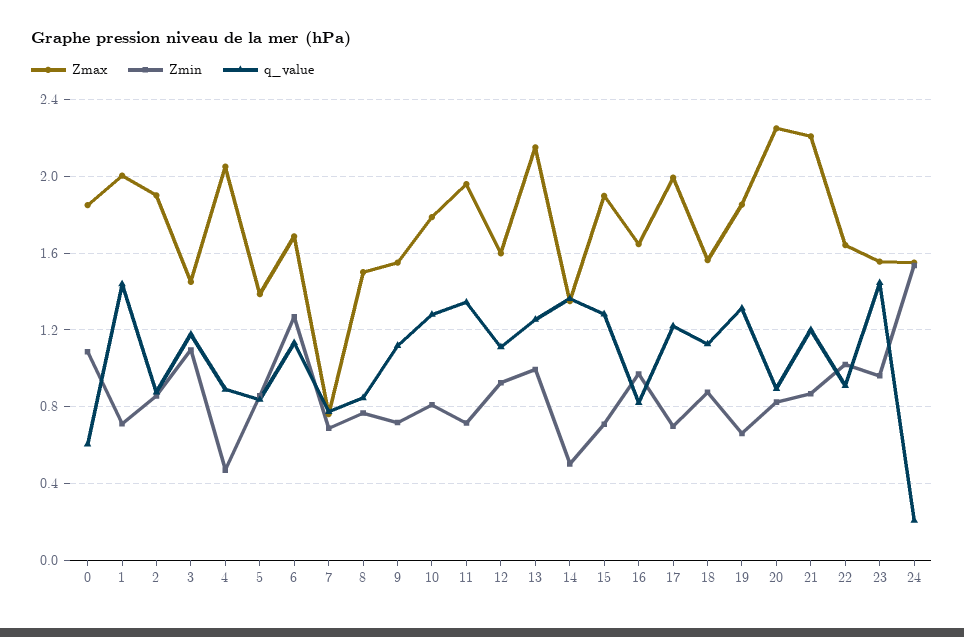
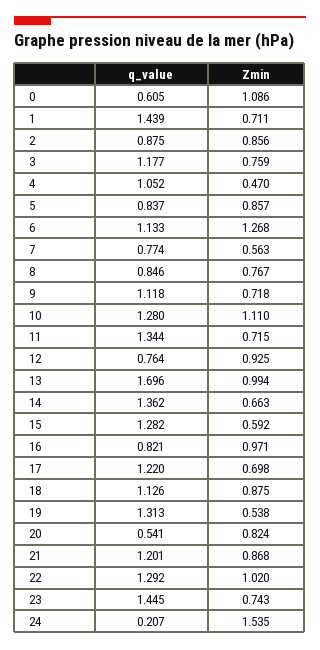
  {
-   "Zmax": {
-     "0": 1.85,
-     "1": 2,
-     "2": 1.9,
-     "3": 1.45,
-     "4": 2.05,
-     "5": 1.4,
-     "6": 1.7,
-     "7": 0.75,
-     "8": 1.5,
-     "9": 1.55,
-     "10": 1.8,
-     "11": 1.95,
-     "12": 1.6,
-     "13": 2.15,
-     "14": 1.35,
-     "15": 1.9,
-     "16": 1.65,
-     "17": 2,
-     "18": 1.55,
-     "19": 1.85,
-     "20": 2.25,
-     "21": 2.2,
-     "22": 1.65,
-     "23": 1.55,
-     "24": 1.55
-   },
    "Zmin": {
      "0": 1.086,
      "1": 0.711,
      "2": 0.856,
-     "3": 1.1,
+     "3": 0.759,
      "4": 0.47,
      "5": 0.857,
      "6": 1.268,
-     "7": 0.7,
+     "7": 0.563,
      "8": 0.767,
      "9": 0.718,
-     "10": 0.8,
+     "10": 1.11,
      "11": 0.715,
      "12": 0.925,
      "13": 0.994,
-     "14": 0.5,
+     "14": 0.663,
-     "15": 0.7,
+     "15": 0.592,
      "16": 0.971,
      "17": 0.698,
      "18": 0.875,
-     "19": 0.65,
+     "19": 0.538,
      "20": 0.824,
      "21": 0.868,
      "22": 1.02,
-     "23": 0.95,
+     "23": 0.743,
      "24": 1.535
    },
    "q_value": {
      "0": 0.605,
      "1": 1.439,
      "2": 0.875,
      "3": 1.177,
-     "4": 0.9,
+     "4": 1.052,
      "5": 0.837,
      "6": 1.133,
      "7": 0.774,
      "8": 0.846,
      "9": 1.118,
      "10": 1.28,
      "11": 1.344,
-     "12": 1.1,
+     "12": 0.764,
-     "13": 1.25,
+     "13": 1.696,
      "14": 1.362,
      "15": 1.282,
      "16": 0.821,
      "17": 1.22,
      "18": 1.126,
      "19": 1.313,
-     "20": 0.9,
+     "20": 0.541,
      "21": 1.201,
-     "22": 0.9,
+     "22": 1.292,
      "23": 1.445,
      "24": 0.207
    }
  }

